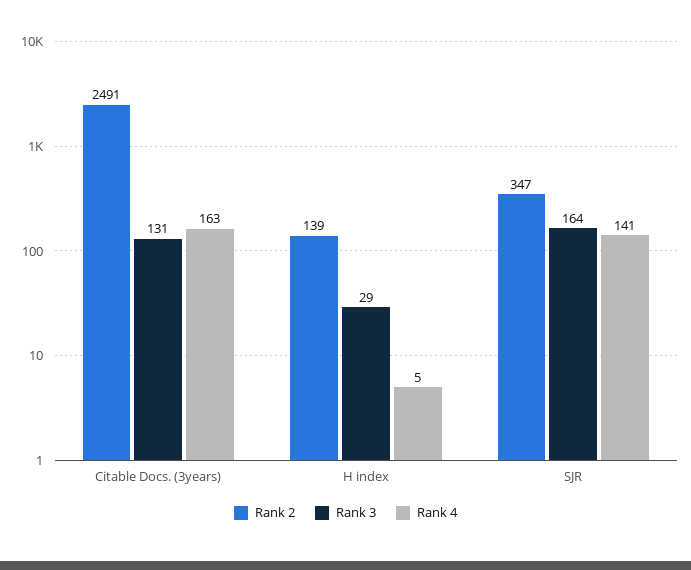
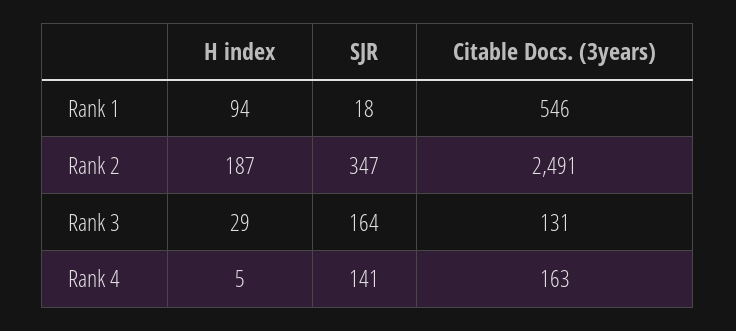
  {
    "Rank 2": {
      "Citable Docs. (3years)": 2491,
-     "H index": 139,
+     "H index": 187,
      "SJR": 347
    },
    "Rank 3": {
      "Citable Docs. (3years)": 131,
      "H index": 29,
      "SJR": 164
    },
    "Rank 4": {
      "Citable Docs. (3years)": 163,
      "H index": 5,
      "SJR": 141
-   }
+   },
+   "Rank 1": {
+     "H index": 94,
+     "SJR": 18,
+     "Citable Docs. (3years)": 546
+   }
  }

